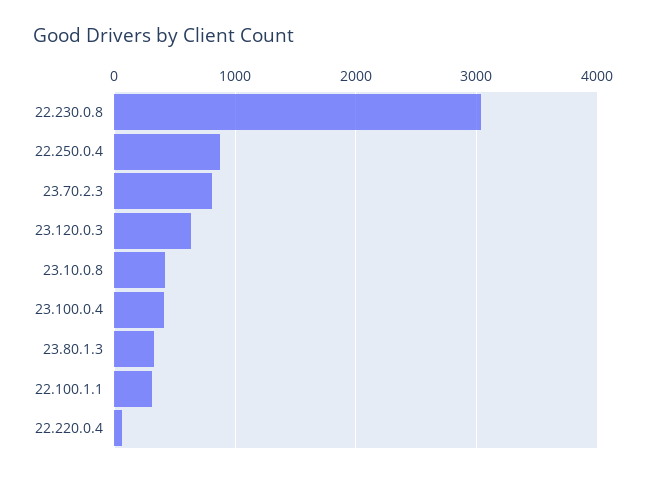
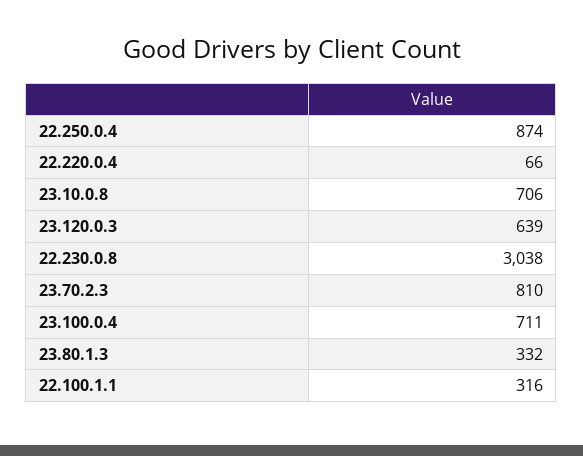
  {
    "22.230.0.8": 3038,
    "22.250.0.4": 874,
    "23.70.2.3": 810,
    "23.120.0.3": 639,
-   "23.10.0.8": 400,
+   "23.10.0.8": 706,
-   "23.100.0.4": 400,
+   "23.100.0.4": 711,
    "23.80.1.3": 332,
    "22.100.1.1": 316,
    "22.220.0.4": 66
  }

